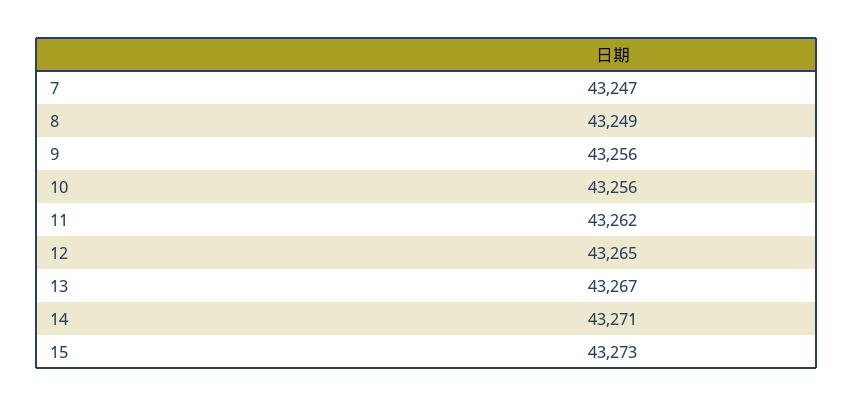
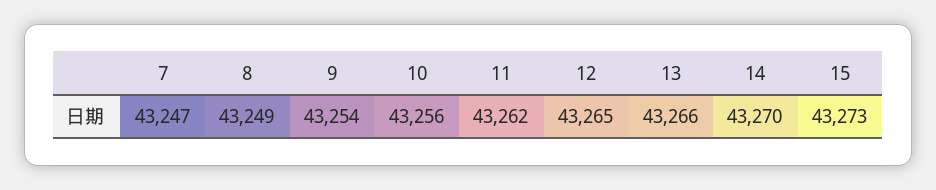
  {
    "7": 43247,
    "8": 43249,
-   "9": 43256,
+   "9": 43254,
    "10": 43256,
    "11": 43262,
    "12": 43265,
-   "13": 43267,
+   "13": 43266,
-   "14": 43271,
+   "14": 43270,
    "15": 43273
  }

